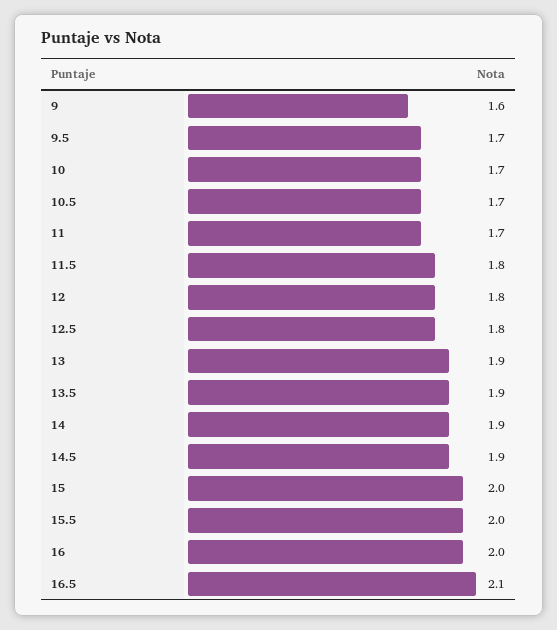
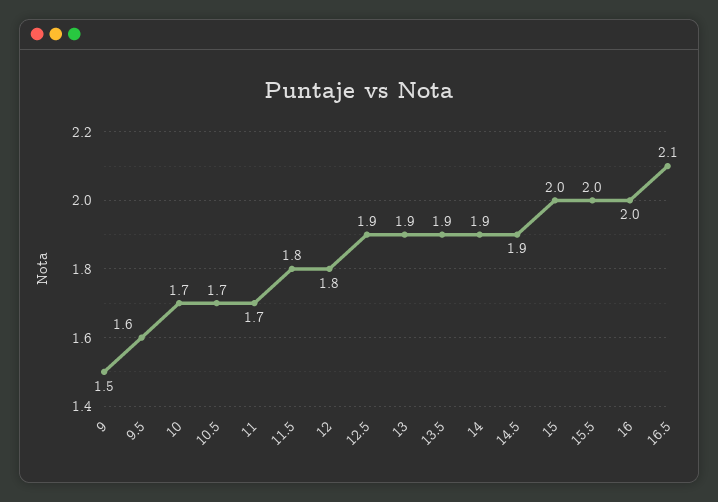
  {
-   "9": 1.6,
+   "9": 1.5,
-   "9.5": 1.7,
+   "9.5": 1.6,
    "10": 1.7,
    "10.5": 1.7,
    "11": 1.7,
    "11.5": 1.8,
    "12": 1.8,
-   "12.5": 1.8,
+   "12.5": 1.9,
    "13": 1.9,
    "13.5": 1.9,
    "14": 1.9,
    "14.5": 1.9,
    "15": 2,
    "15.5": 2,
    "16": 2,
    "16.5": 2.1
  }

